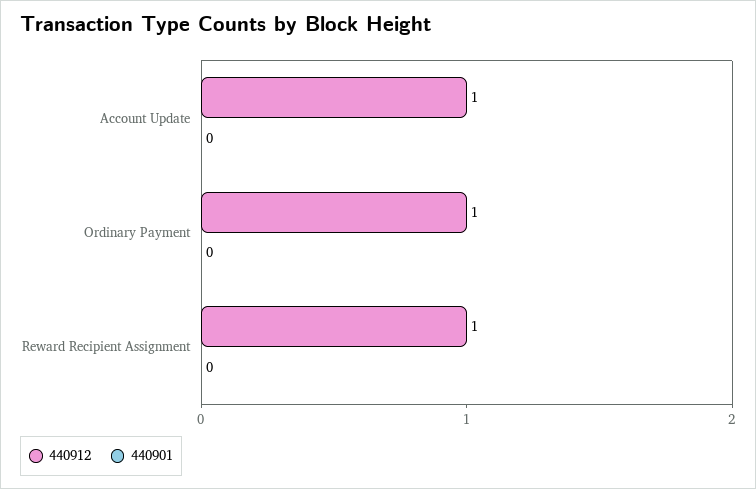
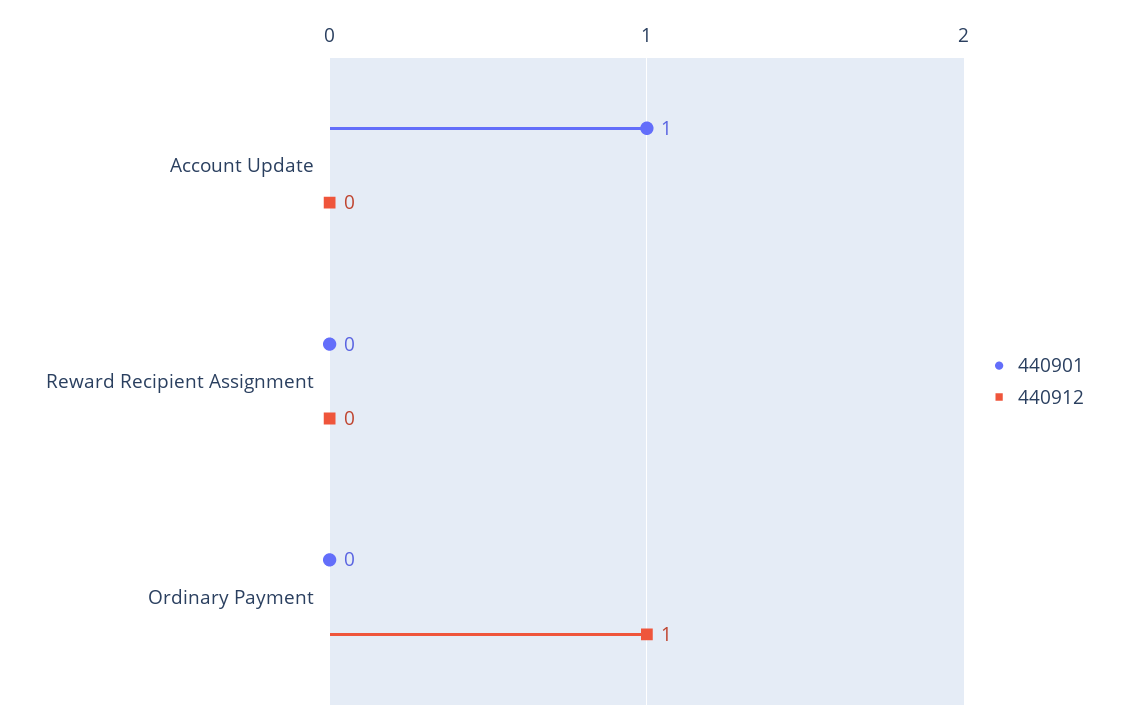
  {
    "440912": {
-     "Account Update": 1,
+     "Account Update": 0,
      "Ordinary Payment": 1,
-     "Reward Recipient Assignment": 1
+     "Reward Recipient Assignment": 0
    },
    "440901": {
-     "Account Update": 0,
+     "Account Update": 1,
      "Ordinary Payment": 0,
      "Reward Recipient Assignment": 0
    }
  }

